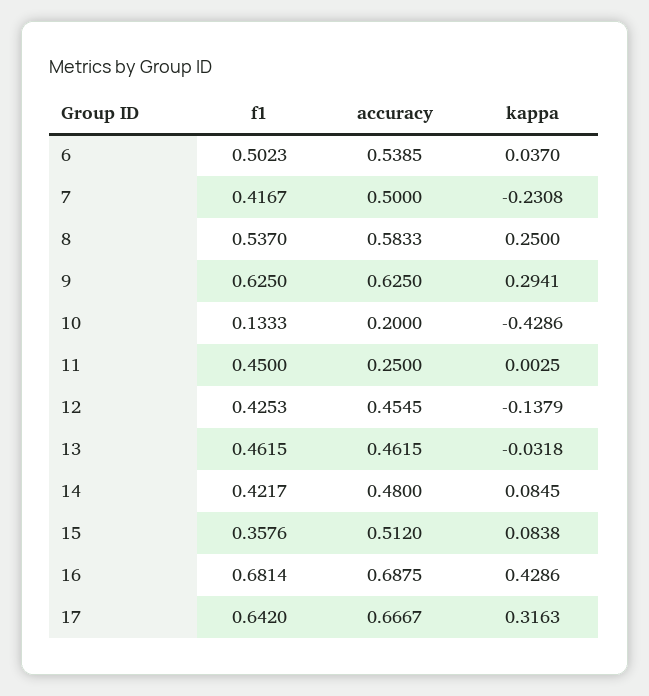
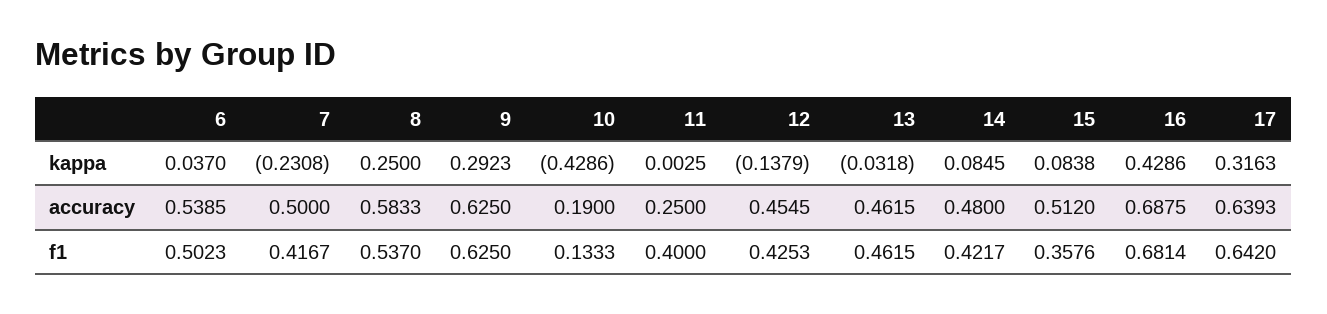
  {
    "f1": {
      "6": 0.5023,
      "7": 0.4167,
      "8": 0.537,
      "9": 0.625,
      "10": 0.1333,
-     "11": 0.45,
+     "11": 0.4,
      "12": 0.4253,
      "13": 0.4615,
      "14": 0.4217,
      "15": 0.3576,
      "16": 0.6814,
      "17": 0.642
    },
    "accuracy": {
      "6": 0.5385,
      "7": 0.5,
      "8": 0.5833,
      "9": 0.625,
-     "10": 0.2,
+     "10": 0.19,
      "11": 0.25,
      "12": 0.4545,
      "13": 0.4615,
      "14": 0.48,
      "15": 0.512,
      "16": 0.6875,
-     "17": 0.6667
+     "17": 0.6393
    },
    "kappa": {
      "6": 0.037,
      "7": -0.2308,
      "8": 0.25,
-     "9": 0.2941,
+     "9": 0.2923,
      "10": -0.4286,
      "11": 0.0025,
      "12": -0.1379,
      "13": -0.0318,
      "14": 0.0845,
      "15": 0.0838,
      "16": 0.4286,
      "17": 0.3163
    }
  }

